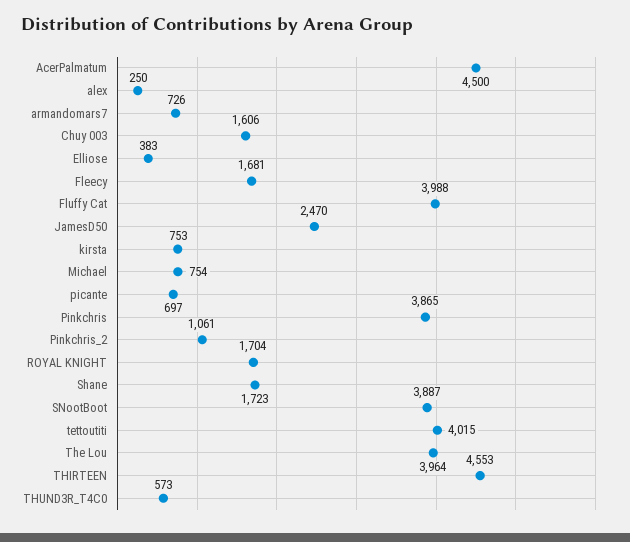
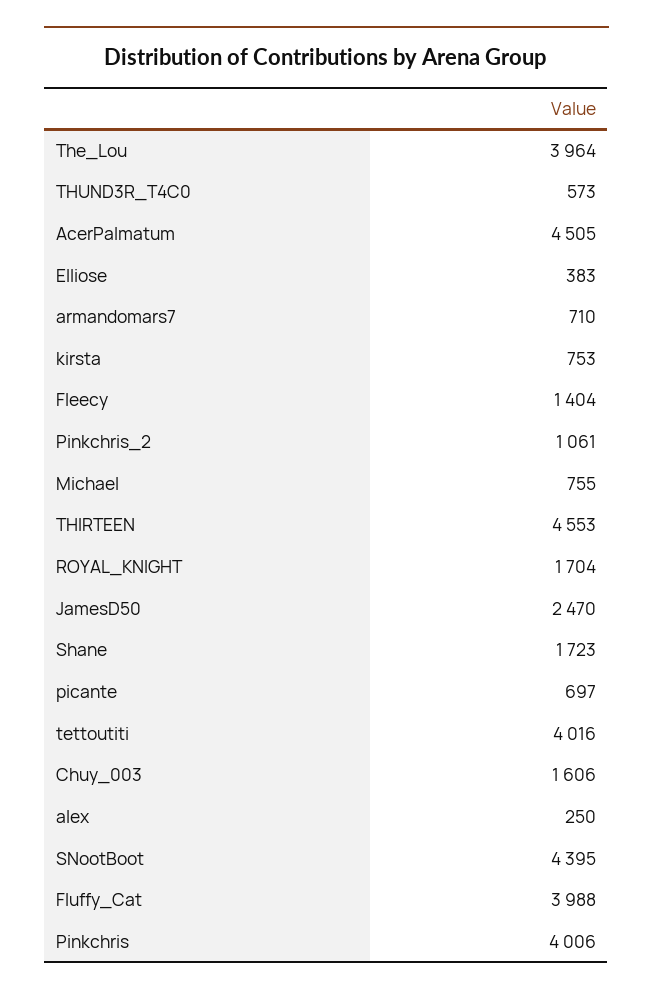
  {
-   "AcerPalmatum": 4500,
+   "AcerPalmatum": 4505,
    "alex": 250,
-   "armandomars7": 726,
+   "armandomars7": 710,
    "Chuy 003": 1606,
    "Elliose": 383,
-   "Fleecy": 1681,
+   "Fleecy": 1404,
    "Fluffy Cat": 3988,
    "JamesD50": 2470,
    "kirsta": 753,
-   "Michael": 754,
+   "Michael": 755,
    "picante": 697,
-   "Pinkchris": 3865,
+   "Pinkchris": 4006,
    "Pinkchris_2": 1061,
    "ROYAL KNIGHT": 1704,
    "Shane": 1723,
-   "SNootBoot": 3887,
+   "SNootBoot": 4395,
-   "tettoutiti": 4015,
+   "tettoutiti": 4016,
    "The Lou": 3964,
    "THIRTEEN": 4553,
    "THUND3R_T4C0": 573
  }

